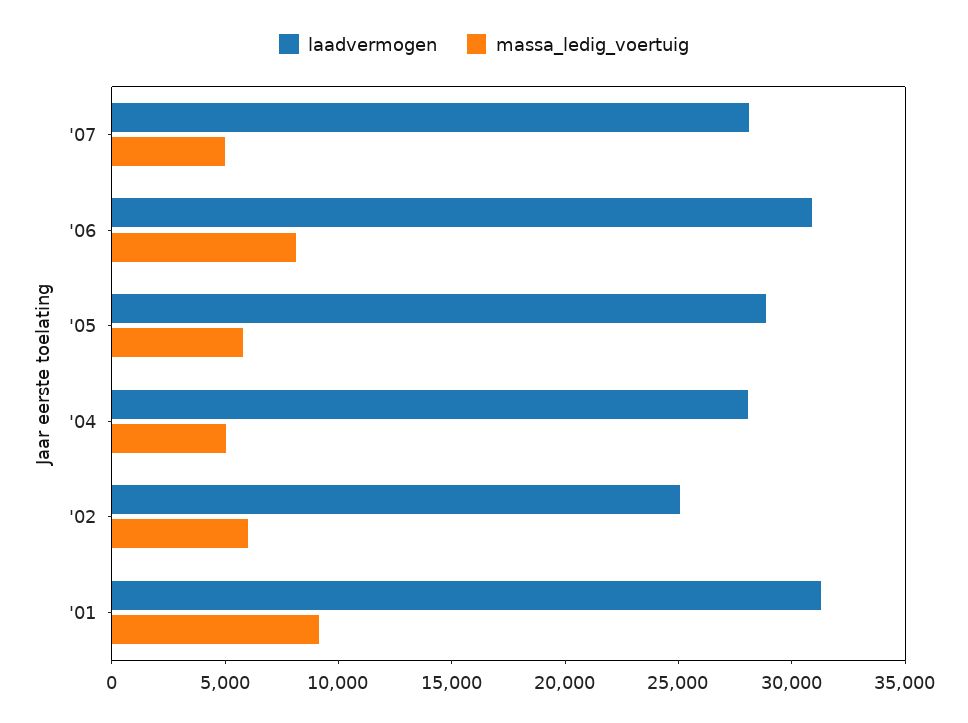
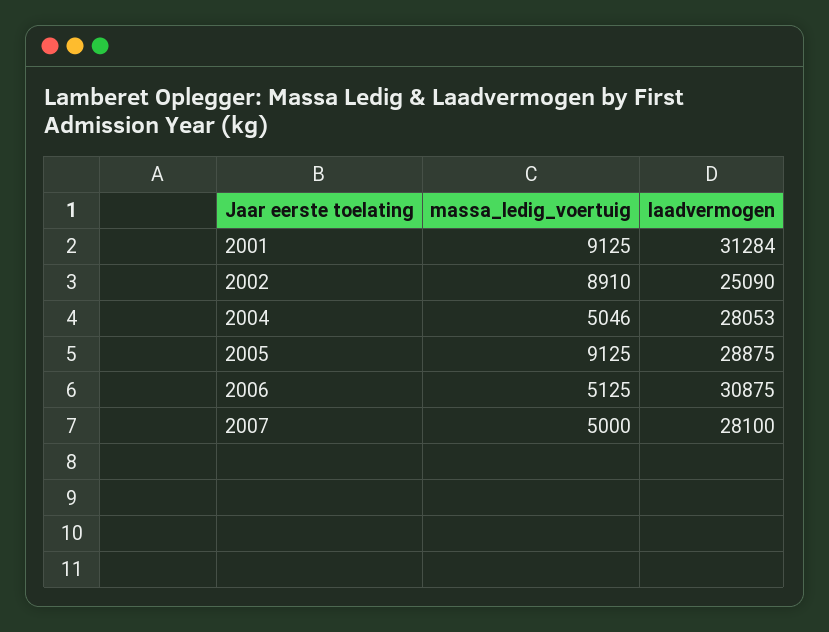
  {
    "laadvermogen": {
      "'07": 28100,
      "'06": 30875,
      "'05": 28875,
      "'04": 28053,
      "'02": 25090,
      "'01": 31284
    },
    "massa_ledig_voertuig": {
      "'07": 5000,
-     "'06": 8000,
+     "'06": 5125,
-     "'05": 6000,
+     "'05": 9125,
      "'04": 5046,
-     "'02": 6000,
+     "'02": 8910,
      "'01": 9125
    }
  }

